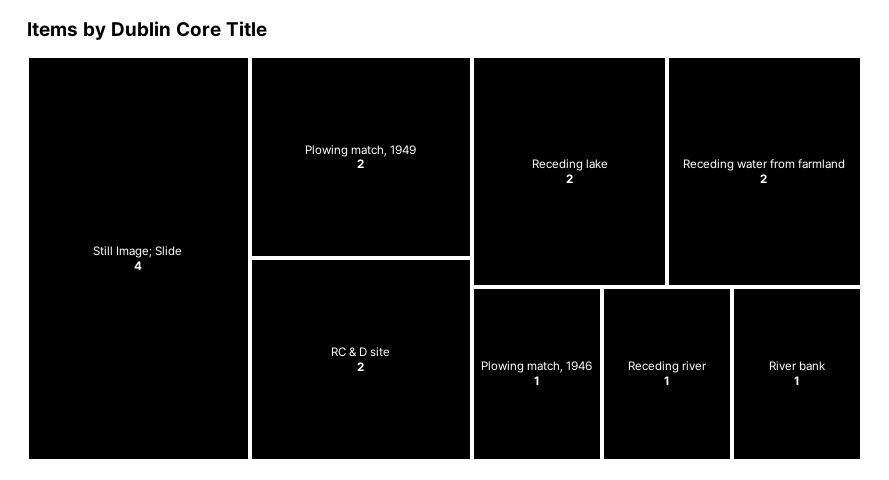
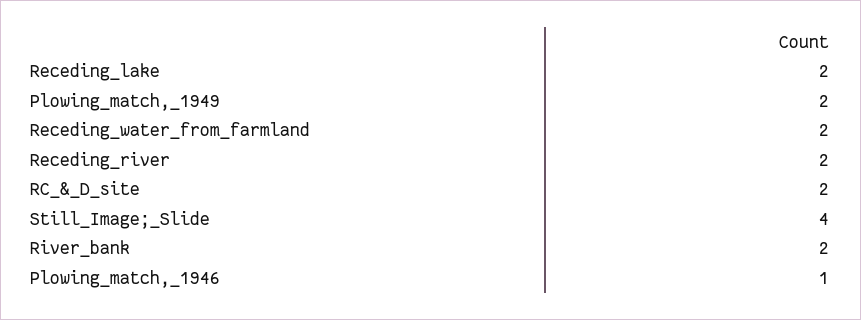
  {
    "Still Image; Slide": 4,
    "Plowing match, 1949": 2,
    "RC & D site": 2,
    "Receding lake": 2,
    "Receding water from farmland": 2,
    "Plowing match, 1946": 1,
-   "Receding river": 1,
+   "Receding river": 2,
-   "River bank": 1
+   "River bank": 2
  }

